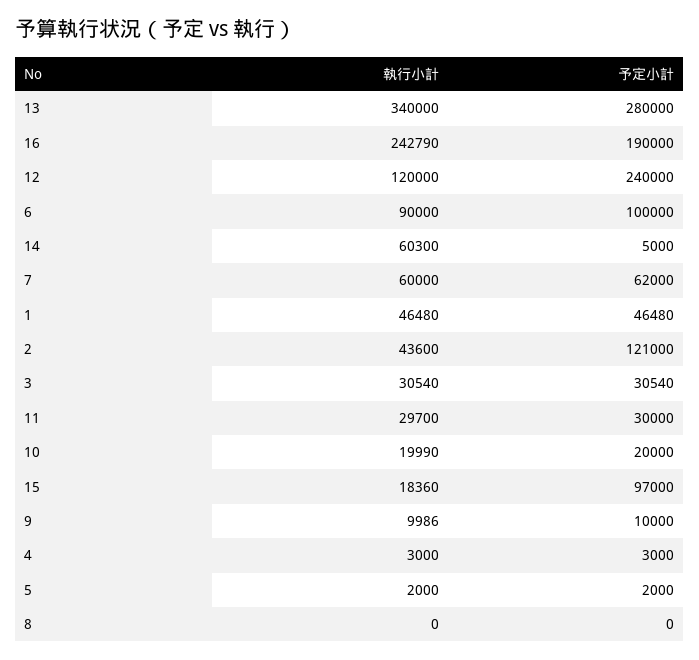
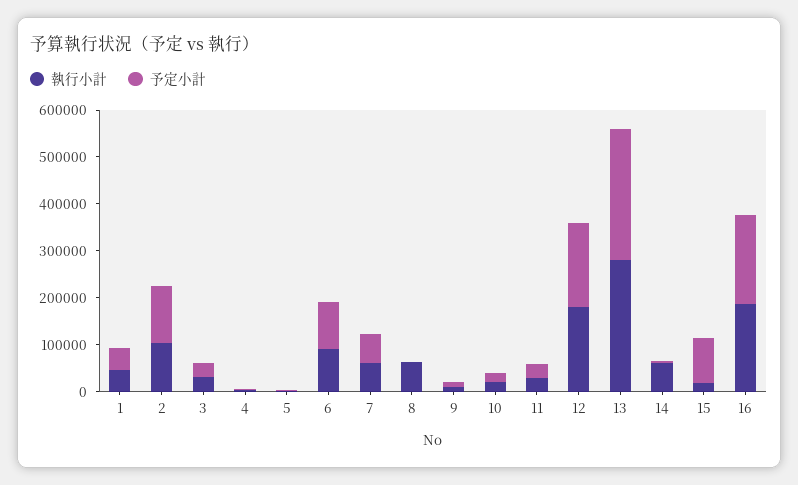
  {
    "執行小計": {
-     "13": 340000,
+     "13": 280000,
-     "16": 242790,
+     "16": 180000,
-     "12": 120000,
+     "12": 180000,
      "6": 90000,
      "14": 60300,
      "7": 60000,
      "1": 46480,
-     "2": 43600,
+     "2": 100000,
      "3": 30540,
      "11": 29700,
      "10": 19990,
      "15": 18360,
      "9": 9986,
      "4": 3000,
      "5": 2000,
-     "8": 0
+     "8": 60000
    },
    "予定小計": {
      "13": 280000,
      "16": 190000,
-     "12": 240000,
+     "12": 180000,
      "6": 100000,
      "14": 5000,
      "7": 62000,
      "1": 46480,
      "2": 121000,
      "3": 30540,
      "11": 30000,
      "10": 20000,
      "15": 97000,
      "9": 10000,
      "4": 3000,
      "5": 2000,
      "8": 0
    }
  }

